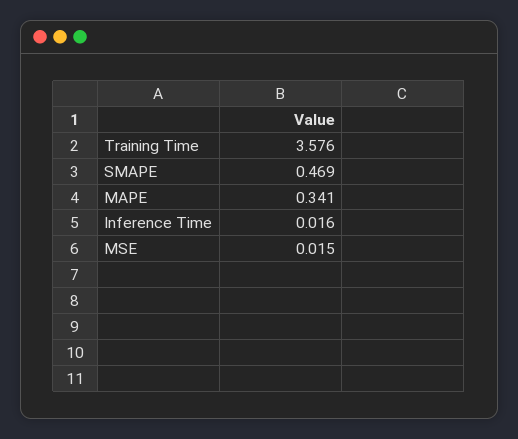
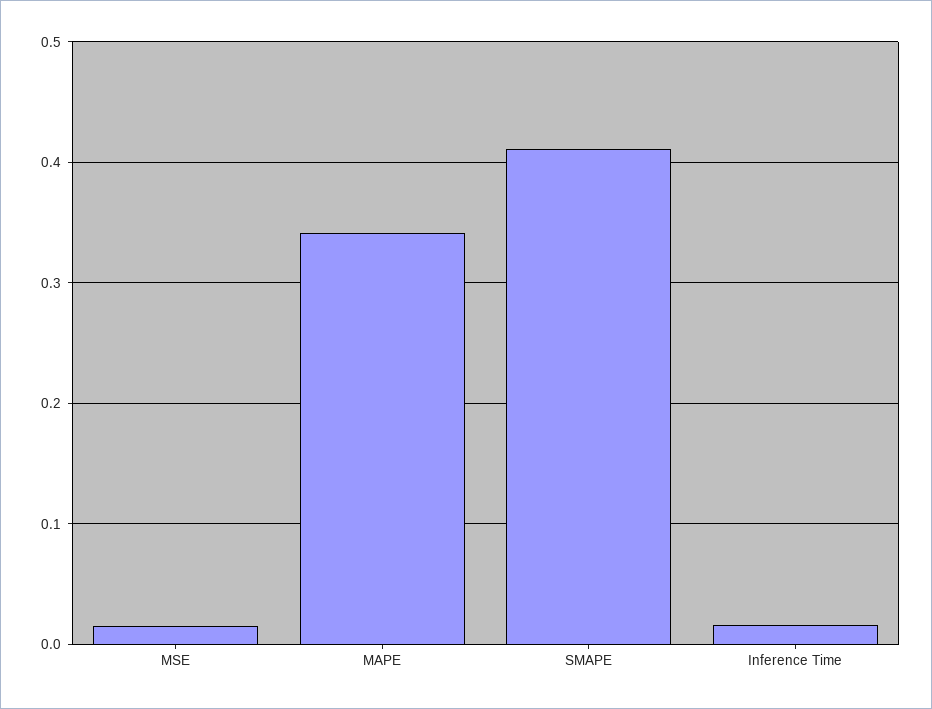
  {
-   "Training Time": 3.576,
-   "SMAPE": 0.469,
+   "SMAPE": 0.41,
    "MAPE": 0.341,
    "Inference Time": 0.016,
    "MSE": 0.015
  }

